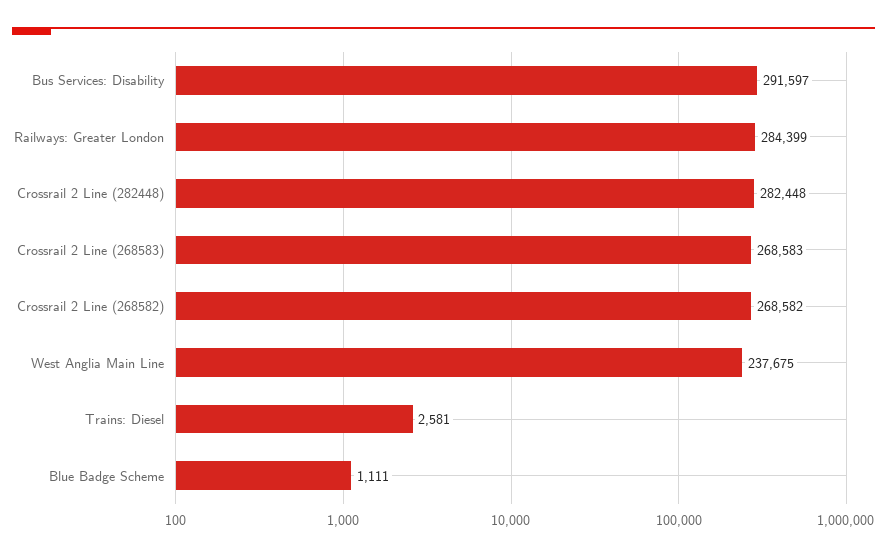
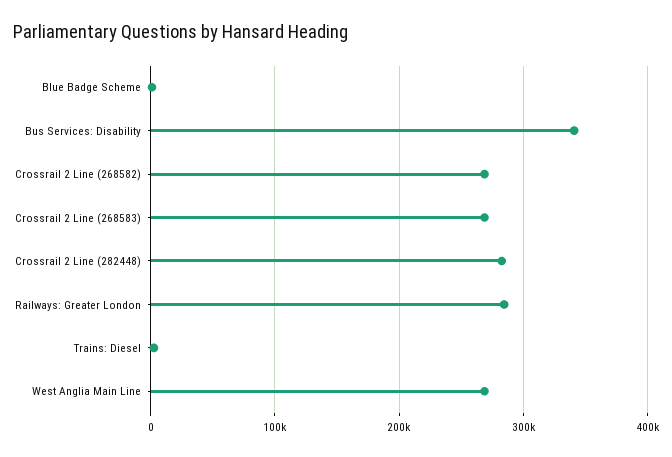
  {
-   "Bus Services: Disability": 291597,
+   "Bus Services: Disability": 340000,
    "Railways: Greater London": 284399,
    "Crossrail 2 Line (282448)": 282448,
    "Crossrail 2 Line (268583)": 268583,
    "Crossrail 2 Line (268582)": 268582,
-   "West Anglia Main Line": 237675,
+   "West Anglia Main Line": 270000,
    "Trains: Diesel": 2581,
    "Blue Badge Scheme": 1111
  }

